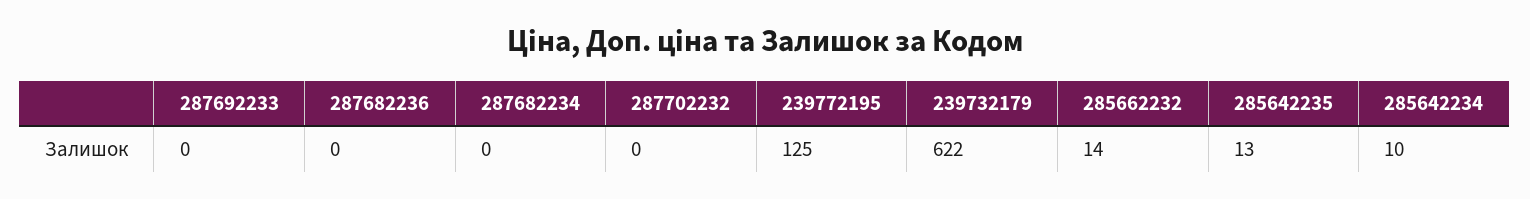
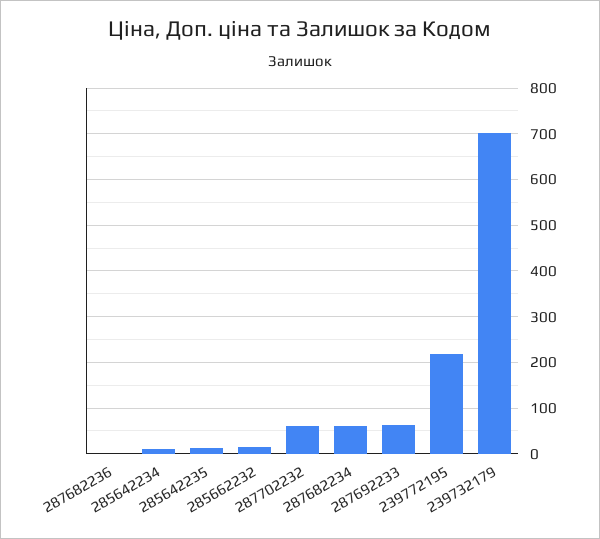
  {
-   "287692233": 0,
+   "287692233": 60,
    "287682236": 0,
-   "287682234": 0,
+   "287682234": 60,
-   "287702232": 0,
+   "287702232": 60,
-   "239772195": 125,
+   "239772195": 220,
-   "239732179": 622,
+   "239732179": 700,
    "285662232": 14,
    "285642235": 13,
    "285642234": 10
  }

